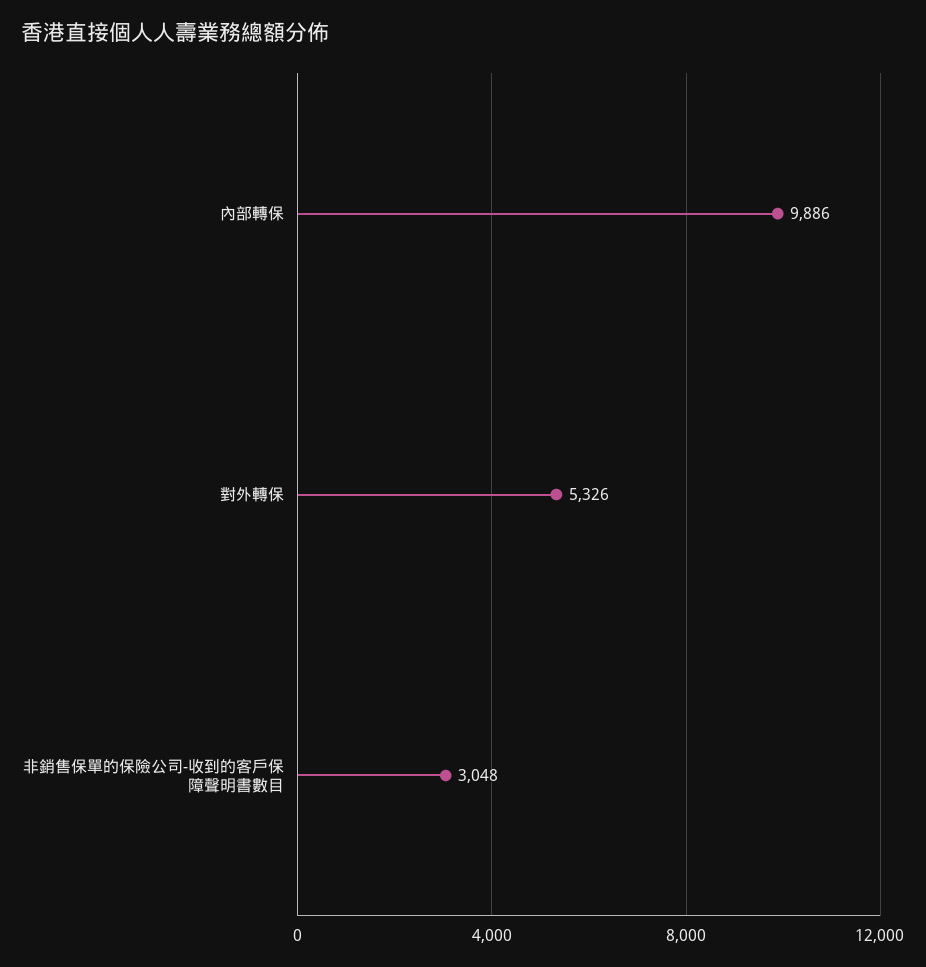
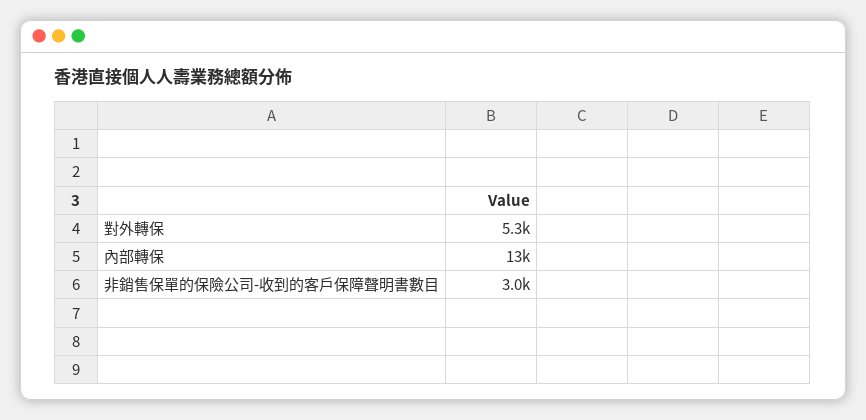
  {
-   "內部轉保": 9886,
+   "內部轉保": 13000,
    "對外轉保": 5326,
    "非銷售保單的保險公司-收到的客戶保障聲明書數目": 3048
  }

